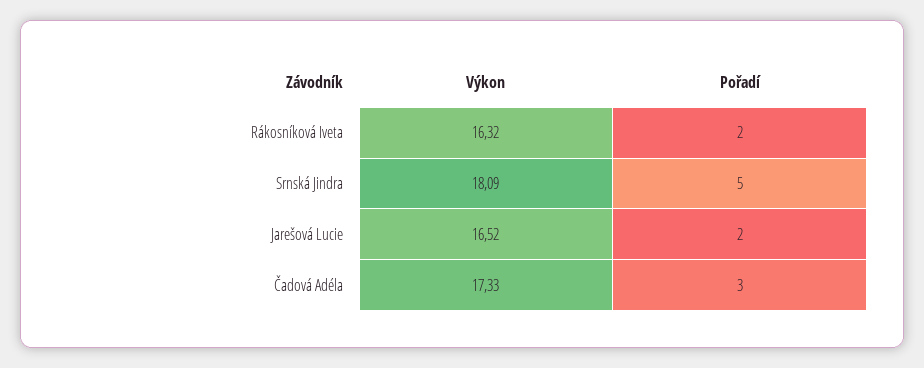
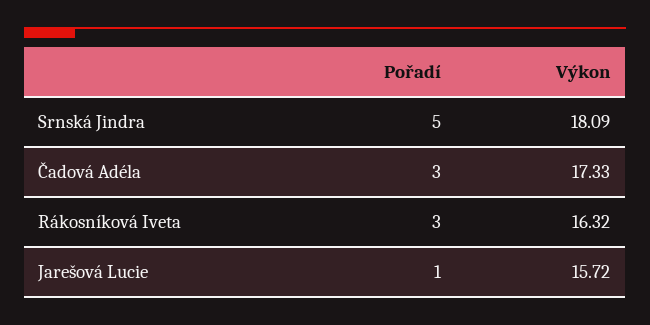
  {
    "Výkon": {
      "Rákosníková Iveta": 16.32,
      "Srnská Jindra": 18.09,
-     "Jarešová Lucie": 16.52,
+     "Jarešová Lucie": 15.72,
      "Čadová Adéla": 17.33
    },
    "Pořadí": {
-     "Rákosníková Iveta": 2,
+     "Rákosníková Iveta": 3,
      "Srnská Jindra": 5,
-     "Jarešová Lucie": 2,
+     "Jarešová Lucie": 1,
      "Čadová Adéla": 3
    }
  }

